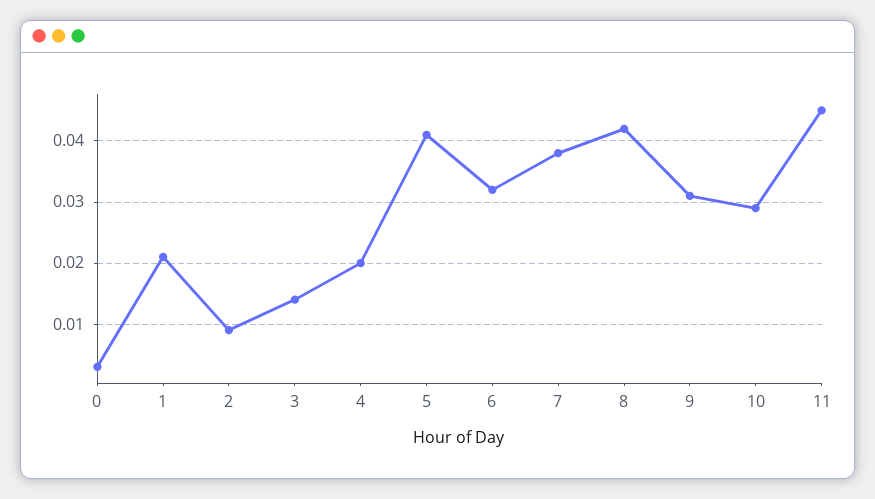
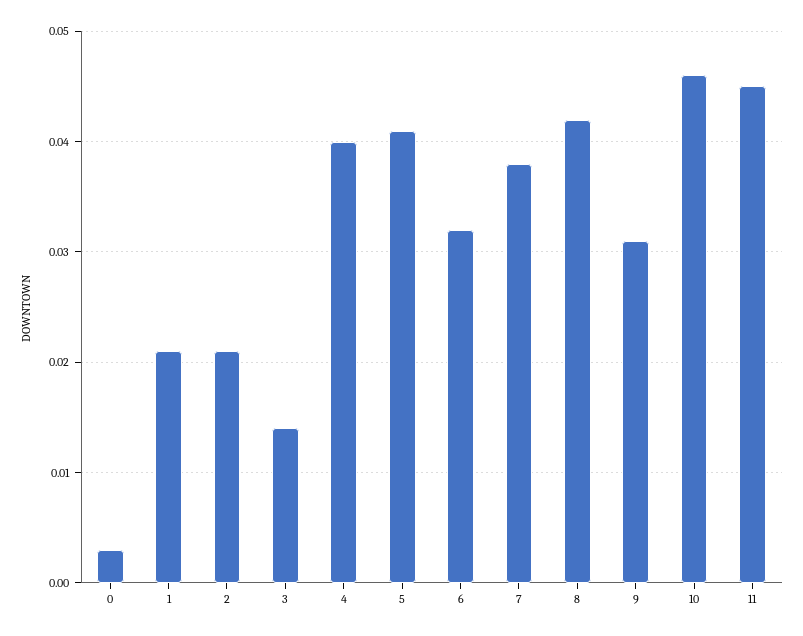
  {
    "0": 0.003,
    "1": 0.021,
-   "2": 0.009,
+   "2": 0.021,
    "3": 0.014,
-   "4": 0.02,
+   "4": 0.04,
    "5": 0.041,
    "6": 0.032,
    "7": 0.038,
    "8": 0.042,
    "9": 0.031,
-   "10": 0.029,
+   "10": 0.046,
    "11": 0.045
  }

